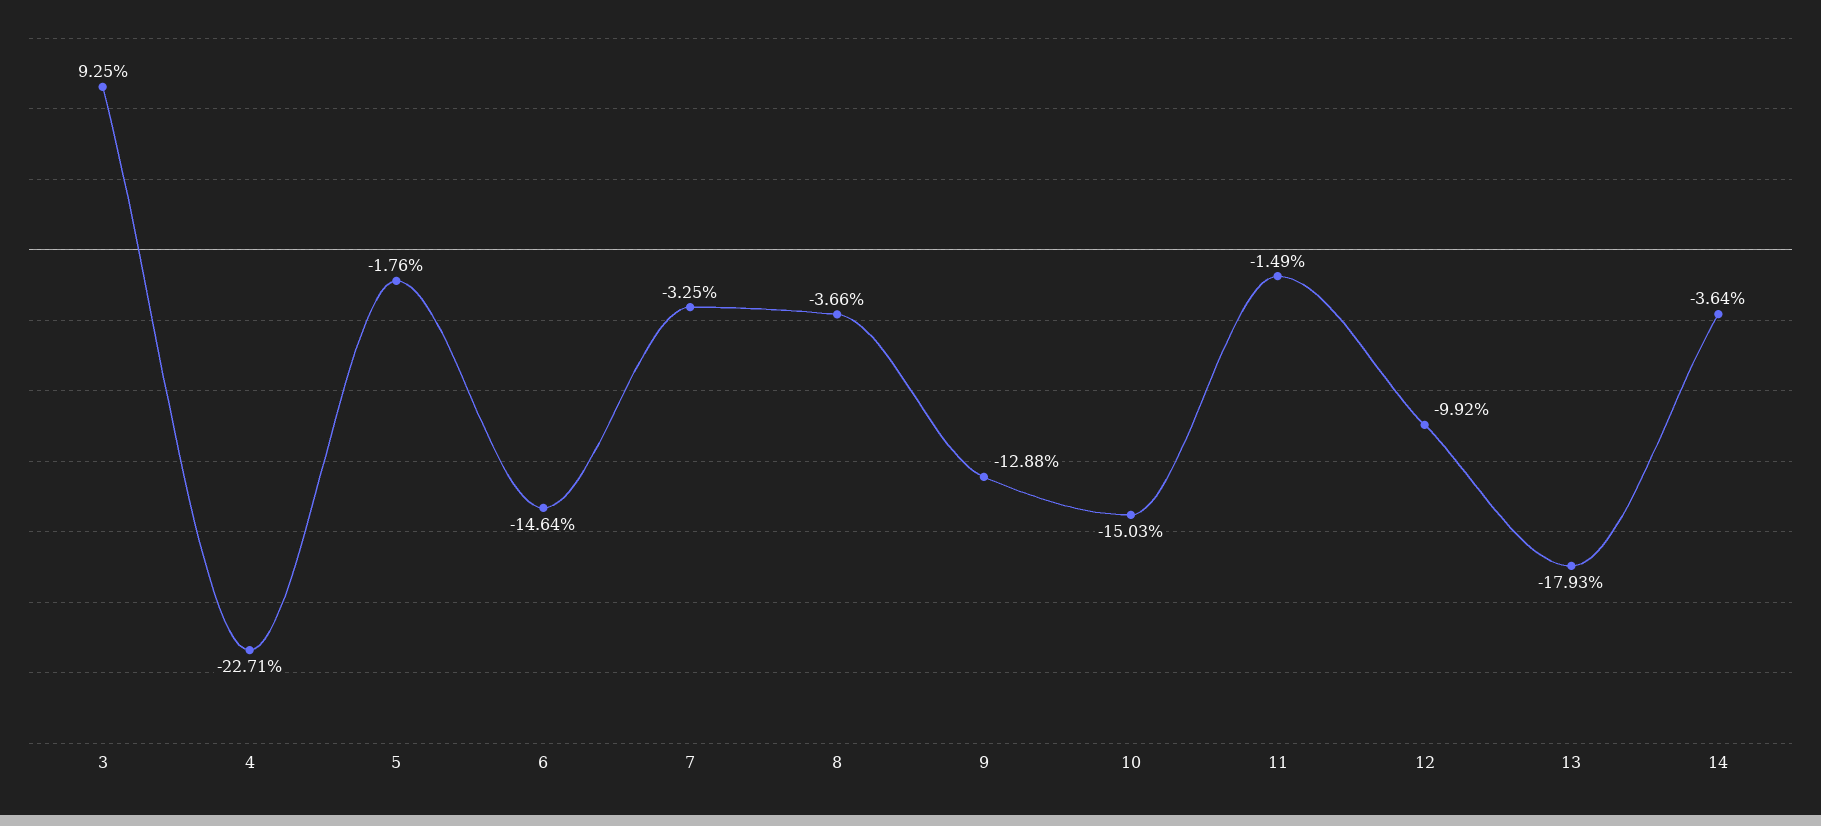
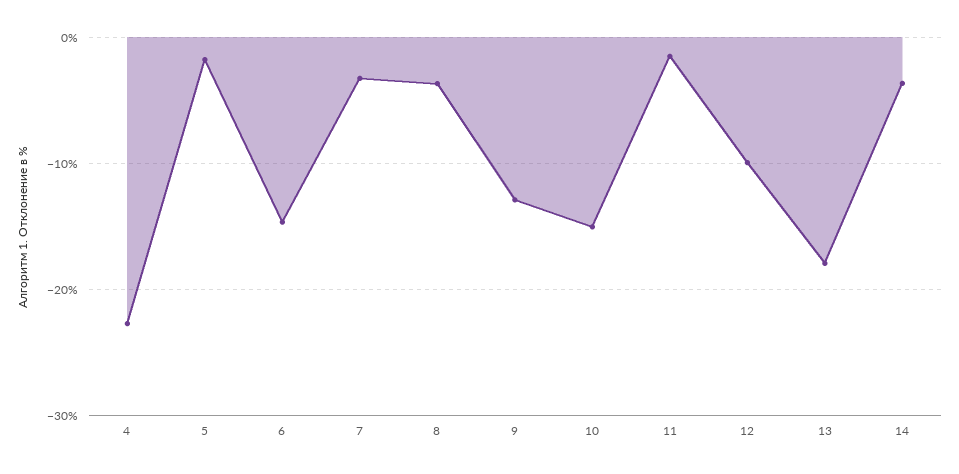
  {
-   "3": 9.25,
    "4": -22.71,
    "5": -1.76,
    "6": -14.64,
    "7": -3.25,
    "8": -3.66,
    "9": -12.88,
    "10": -15.03,
    "11": -1.49,
    "12": -9.92,
    "13": -17.93,
    "14": -3.64
  }

